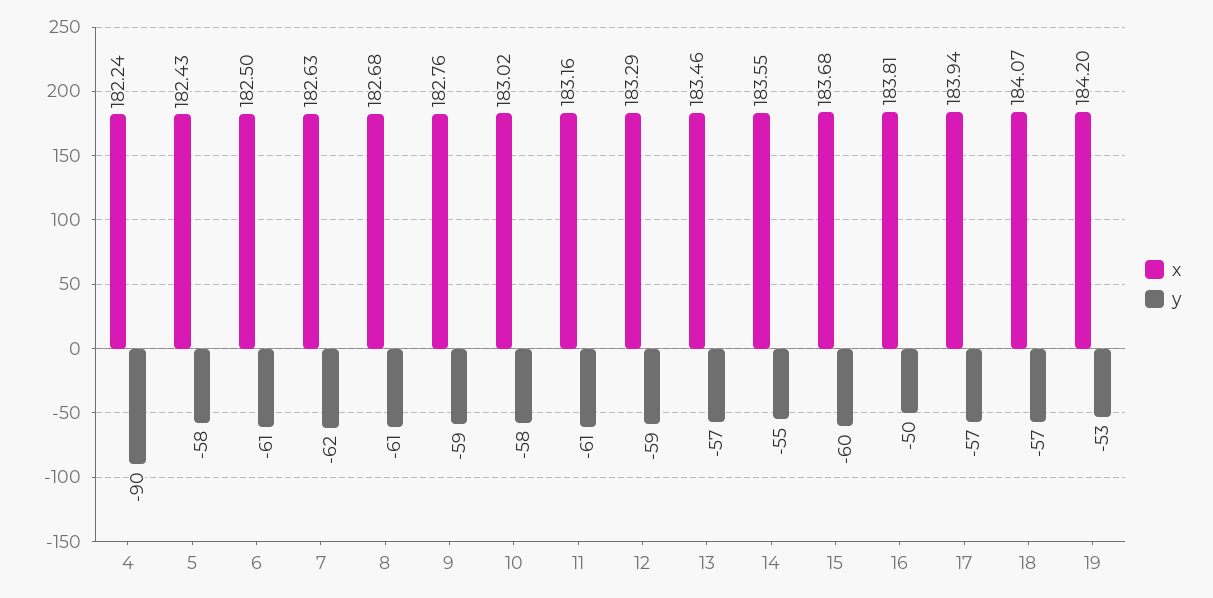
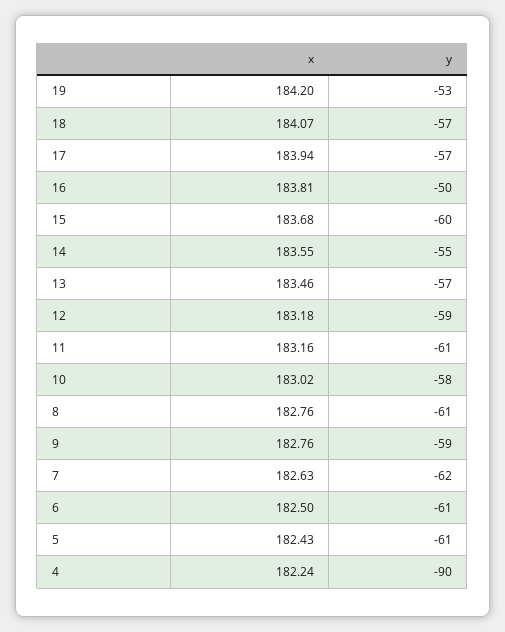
  {
    "x": {
      "4": 182.24,
      "5": 182.43,
      "6": 182.5,
      "7": 182.63,
-     "8": 182.68,
+     "8": 182.76,
      "9": 182.76,
      "10": 183.02,
      "11": 183.16,
-     "12": 183.29,
+     "12": 183.18,
      "13": 183.46,
      "14": 183.55,
      "15": 183.68,
      "16": 183.81,
      "17": 183.94,
      "18": 184.07,
      "19": 184.2
    },
    "y": {
      "4": -90,
-     "5": -58,
+     "5": -61,
      "6": -61,
      "7": -62,
      "8": -61,
      "9": -59,
      "10": -58,
      "11": -61,
      "12": -59,
      "13": -57,
      "14": -55,
      "15": -60,
      "16": -50,
      "17": -57,
      "18": -57,
      "19": -53
    }
  }

